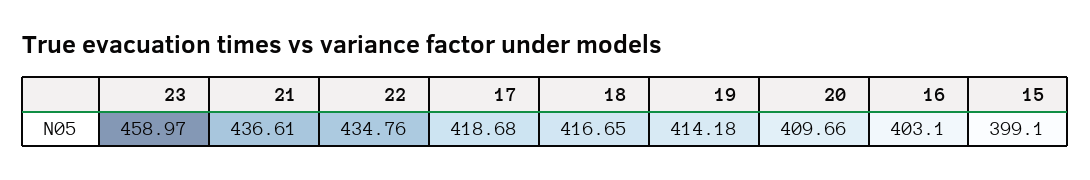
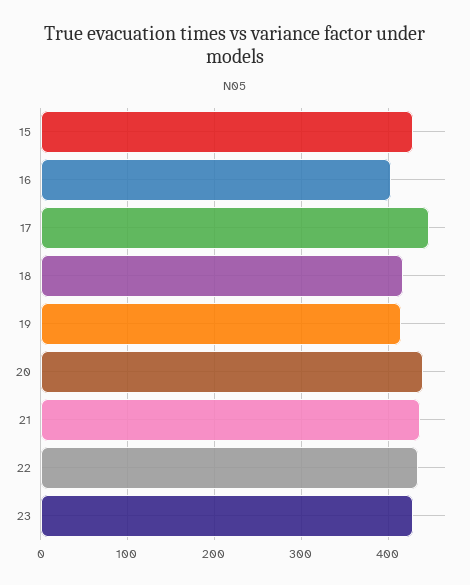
  {
-   "23": 458.97,
+   "23": 430,
    "21": 436.61,
    "22": 434.76,
-   "17": 418.68,
+   "17": 450,
    "18": 416.65,
    "19": 414.18,
-   "20": 409.66,
+   "20": 440,
    "16": 403.1,
-   "15": 399.1
+   "15": 430
  }

